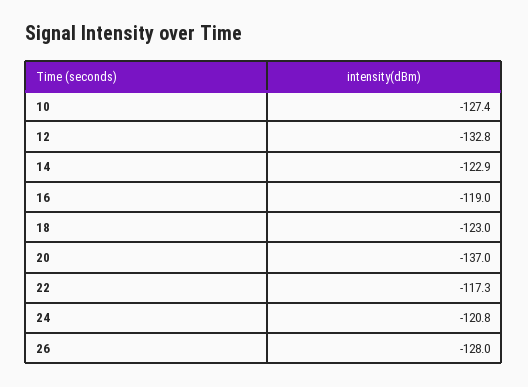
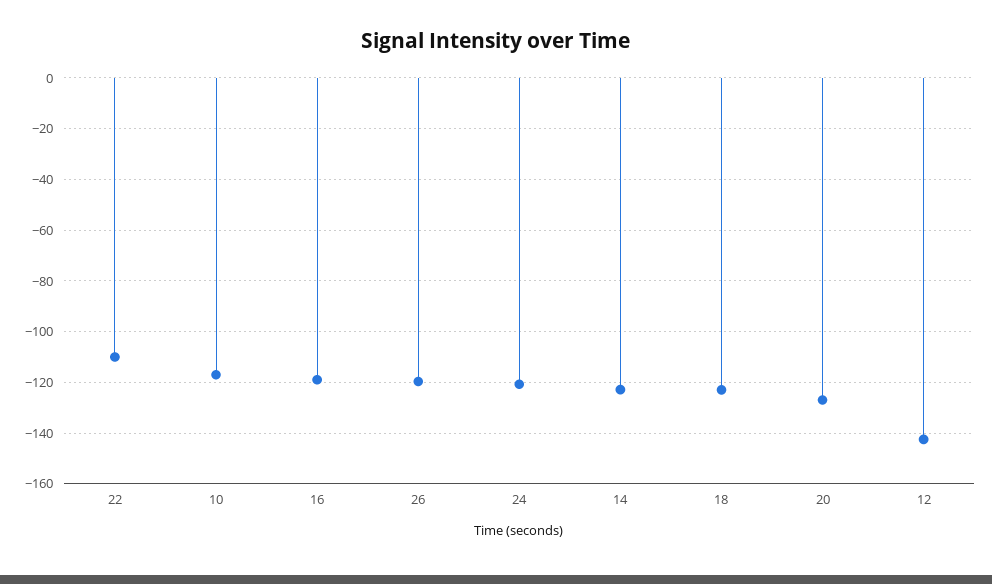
  {
-   "10": -127.4,
+   "10": -117.5,
-   "12": -132.8,
+   "12": -142.5,
    "14": -122.9,
    "16": -119,
    "18": -123,
-   "20": -137,
+   "20": -127.5,
-   "22": -117.3,
+   "22": -110,
    "24": -120.8,
-   "26": -128
+   "26": -120
  }

